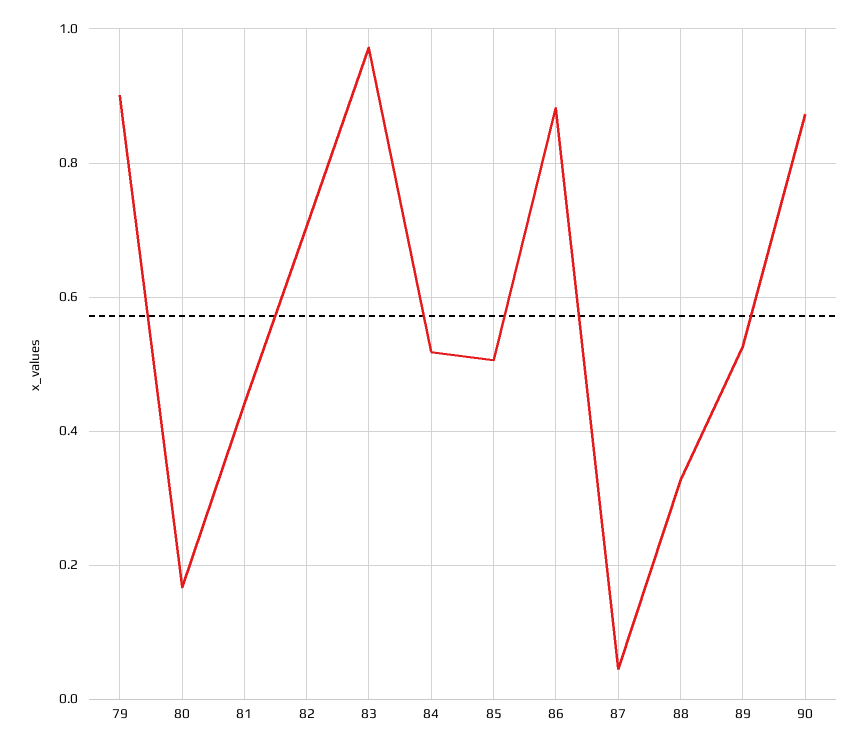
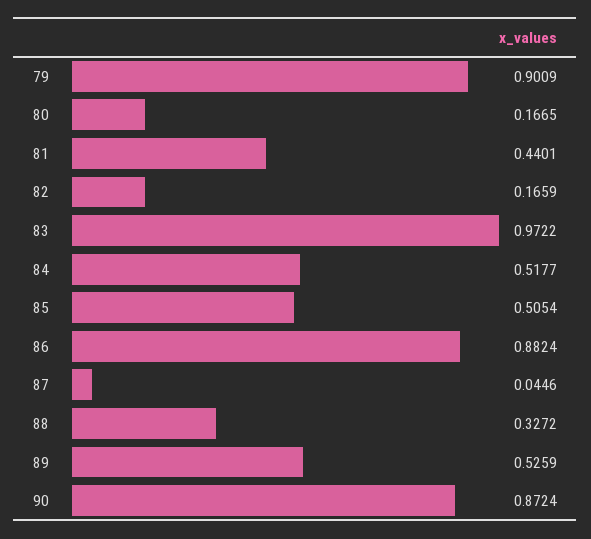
  {
    "79": 0.9009,
    "80": 0.1665,
    "81": 0.4401,
-   "82": 0.7,
+   "82": 0.1659,
    "83": 0.9722,
    "84": 0.5177,
    "85": 0.5054,
    "86": 0.8824,
    "87": 0.0446,
    "88": 0.3272,
    "89": 0.5259,
    "90": 0.8724
  }

